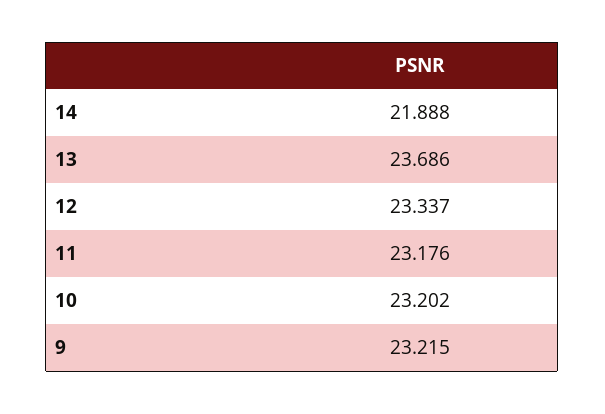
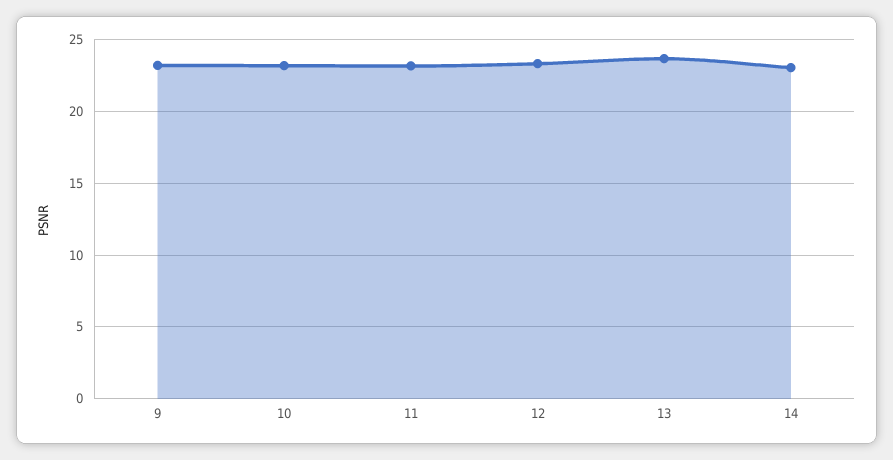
  {
-   "14": 21.888,
+   "14": 23,
    "13": 23.686,
    "12": 23.337,
    "11": 23.176,
    "10": 23.202,
    "9": 23.215
  }

